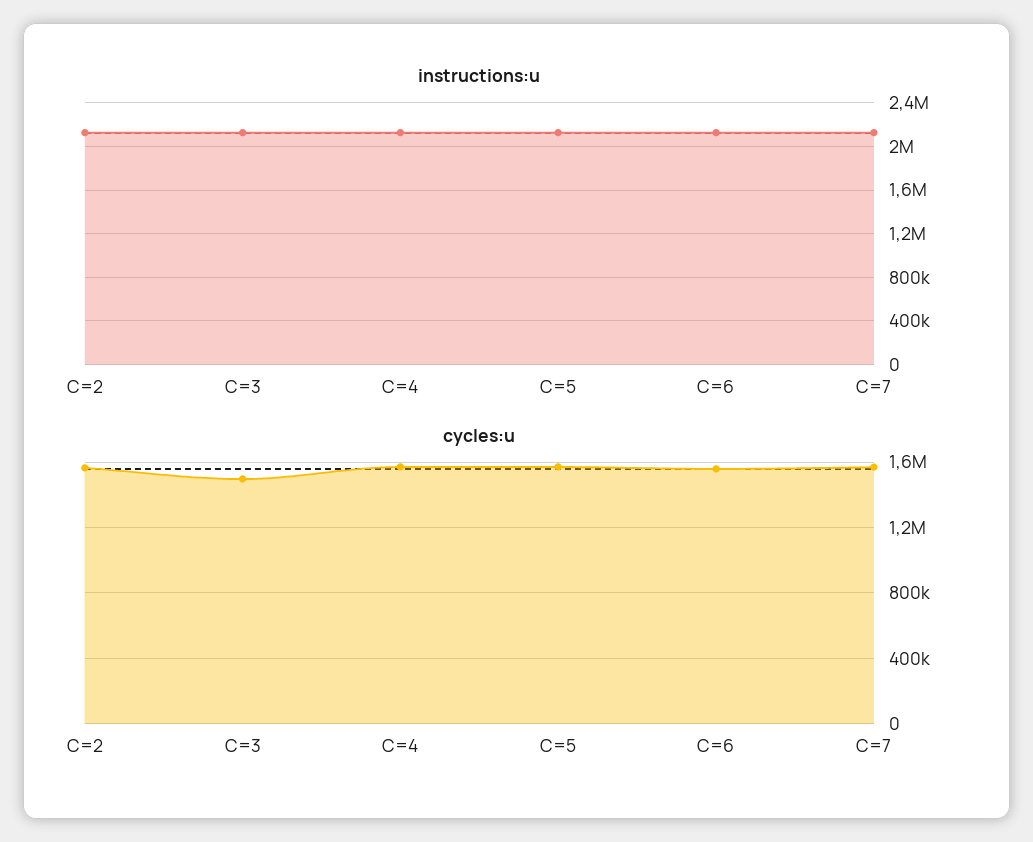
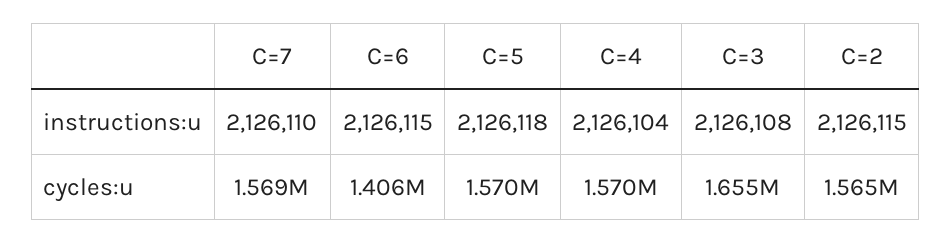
  {
    "instructions:u": {
      "C=2": 2126115,
      "C=3": 2126108,
      "C=4": 2126104,
      "C=5": 2126118,
      "C=6": 2126115,
      "C=7": 2126110
    },
    "cycles:u": {
      "C=2": 1565000,
-     "C=3": 1500000,
+     "C=3": 1655000,
      "C=4": 1570000,
      "C=5": 1570000,
-     "C=6": 1550000,
+     "C=6": 1406000,
      "C=7": 1569000
    }
  }

